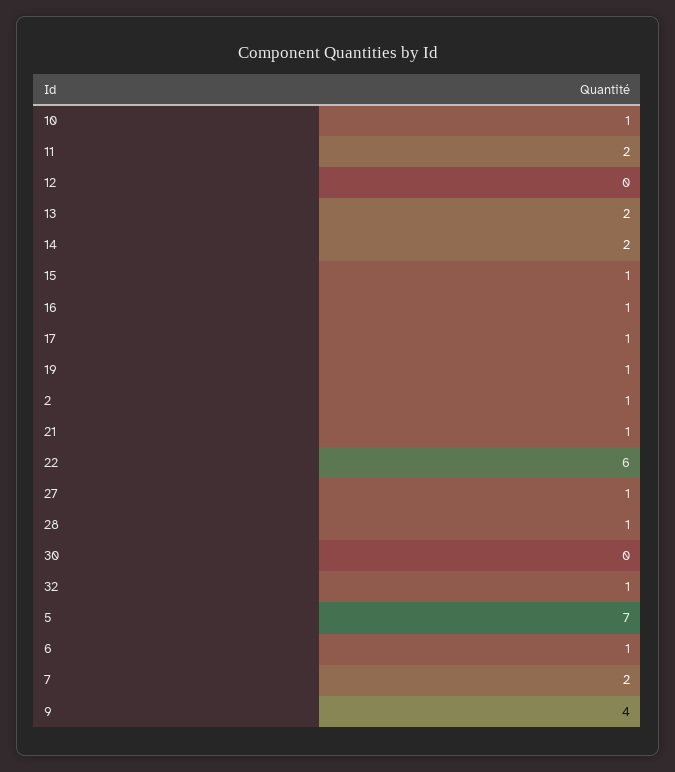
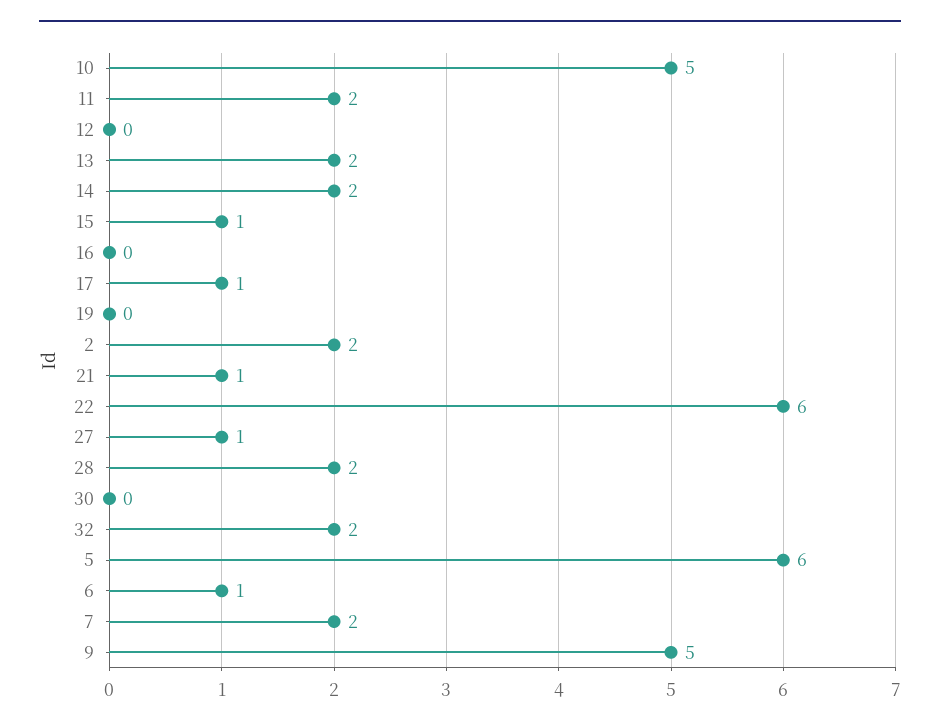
  {
-   "10": 1,
+   "10": 5,
    "11": 2,
    "12": 0,
    "13": 2,
    "14": 2,
    "15": 1,
-   "16": 1,
+   "16": 0,
    "17": 1,
-   "19": 1,
+   "19": 0,
-   "2": 1,
+   "2": 2,
    "21": 1,
    "22": 6,
    "27": 1,
-   "28": 1,
+   "28": 2,
    "30": 0,
-   "32": 1,
+   "32": 2,
-   "5": 7,
+   "5": 6,
    "6": 1,
    "7": 2,
-   "9": 4
+   "9": 5
  }

